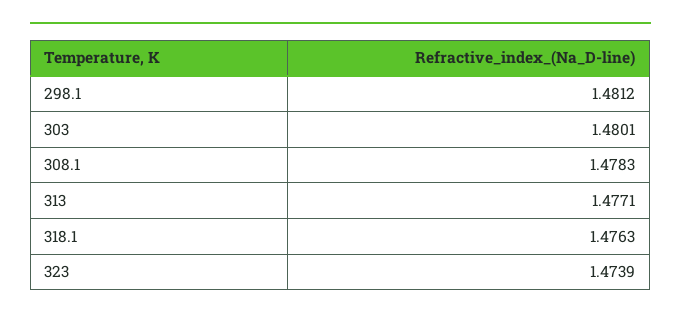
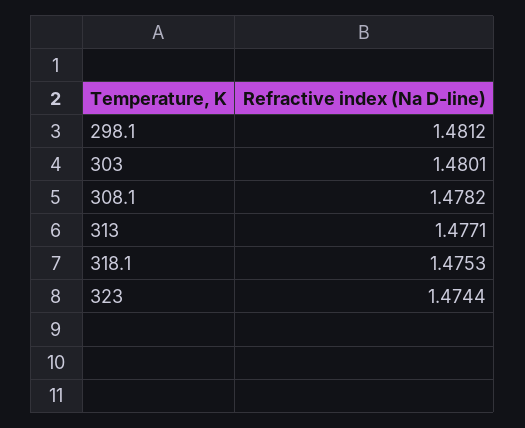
  {
    "298.1": 1.4812,
    "303": 1.4801,
-   "308.1": 1.4783,
+   "308.1": 1.4782,
    "313": 1.4771,
-   "318.1": 1.4763,
+   "318.1": 1.4753,
-   "323": 1.4739
+   "323": 1.4744
  }

